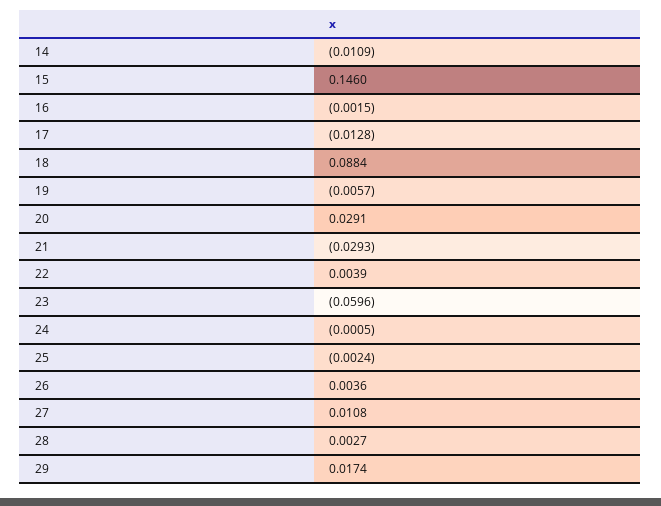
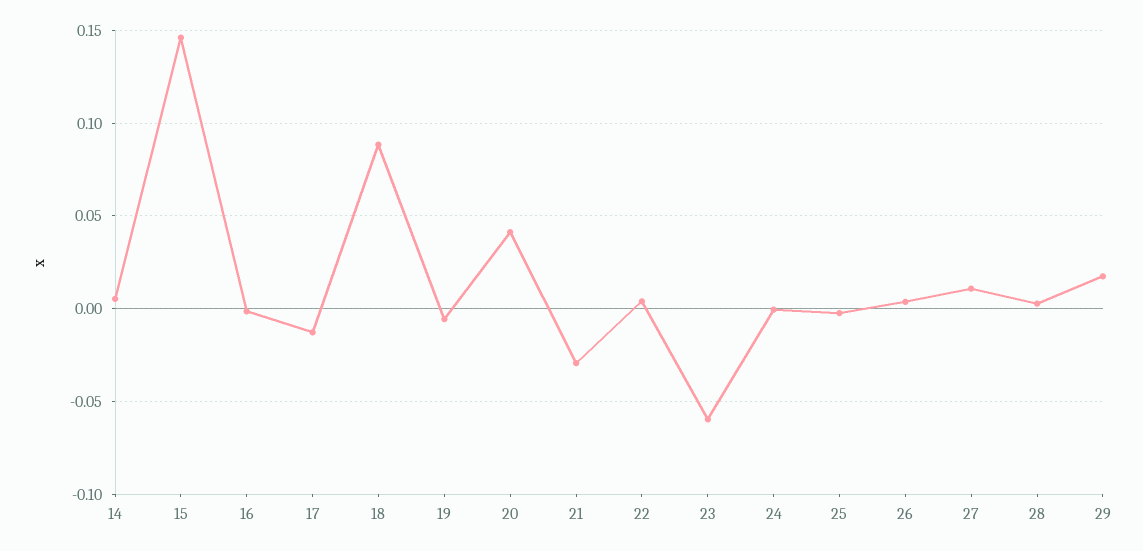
  {
-   "14": -0.0109,
+   "14": 0.005,
    "15": 0.146,
    "16": -0.0015,
    "17": -0.0128,
    "18": 0.0884,
    "19": -0.0057,
-   "20": 0.0291,
+   "20": 0.04,
    "21": -0.0293,
    "22": 0.0039,
    "23": -0.0596,
    "24": -0.0005,
    "25": -0.0024,
    "26": 0.0036,
    "27": 0.0108,
    "28": 0.0027,
    "29": 0.0174
  }

